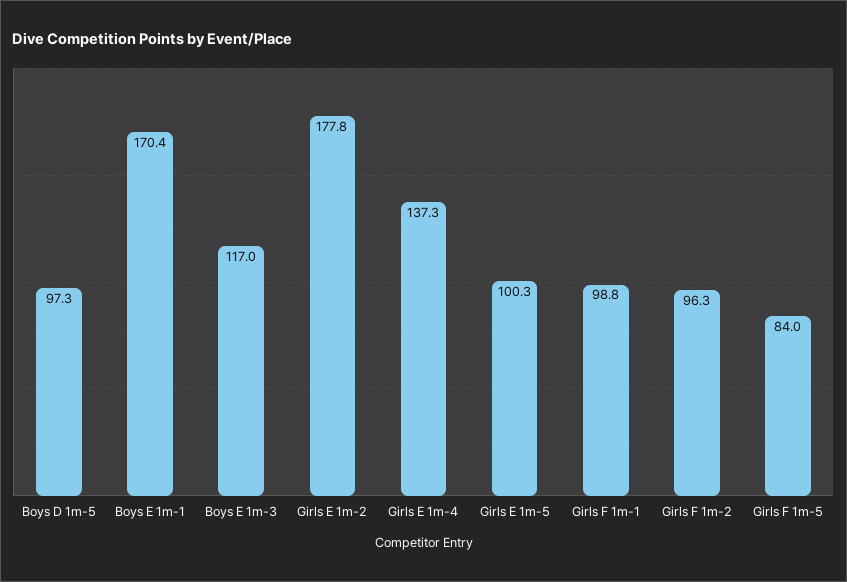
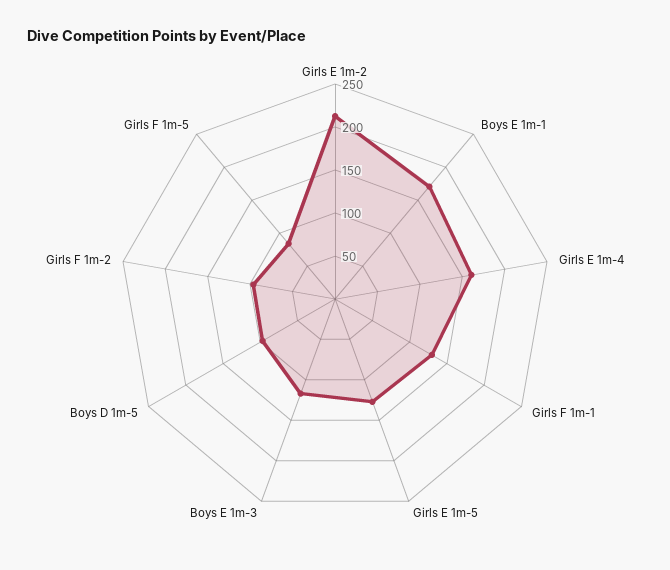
  {
    "Boys D 1m-5": 97.3,
    "Boys E 1m-1": 170.4,
    "Boys E 1m-3": 117,
-   "Girls E 1m-2": 177.8,
+   "Girls E 1m-2": 210,
-   "Girls E 1m-4": 137.3,
+   "Girls E 1m-4": 160,
-   "Girls E 1m-5": 100.3,
+   "Girls E 1m-5": 130,
-   "Girls F 1m-1": 98.8,
+   "Girls F 1m-1": 130,
    "Girls F 1m-2": 96.3,
    "Girls F 1m-5": 84
  }

